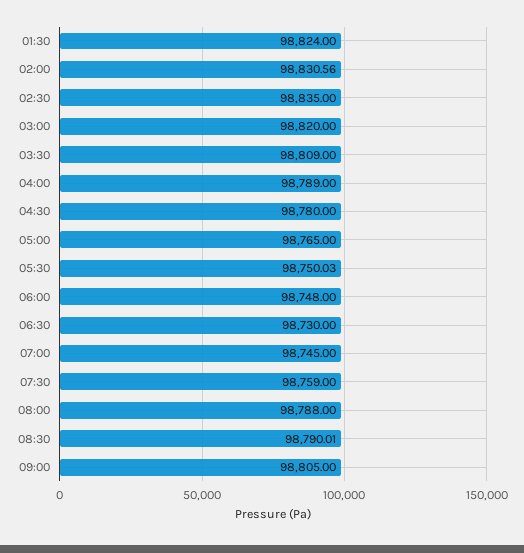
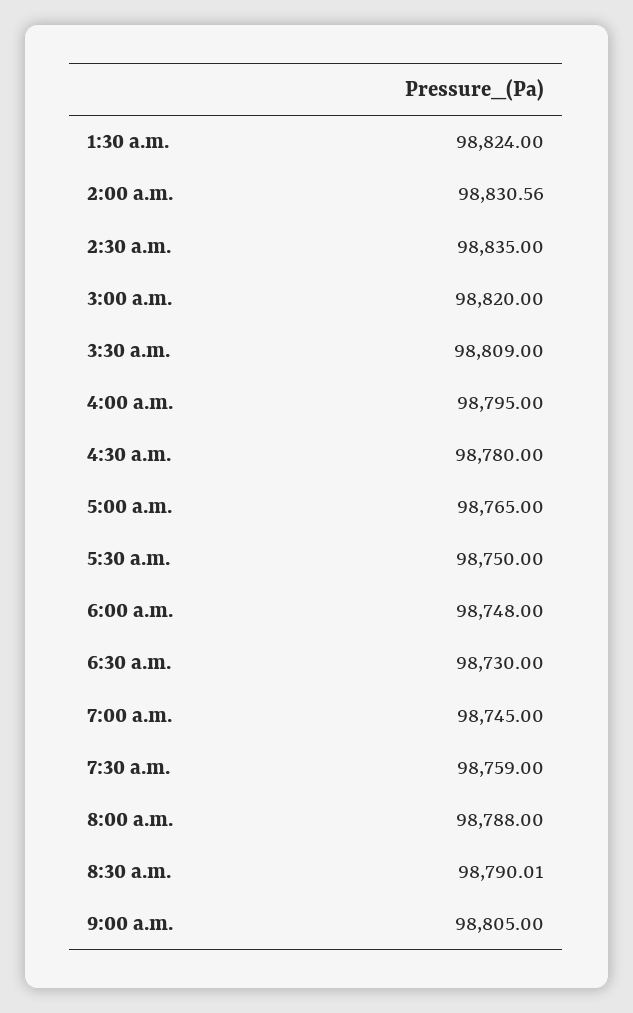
  {
    "01:30": 98824,
    "02:00": 98830.56,
    "02:30": 98835,
    "03:00": 98820,
    "03:30": 98809,
-   "04:00": 98789,
+   "04:00": 98795,
    "04:30": 98780,
    "05:00": 98765,
-   "05:30": 98750.03,
+   "05:30": 98750,
    "06:00": 98748,
    "06:30": 98730,
    "07:00": 98745,
    "07:30": 98759,
    "08:00": 98788,
    "08:30": 98790.01,
    "09:00": 98805
  }

